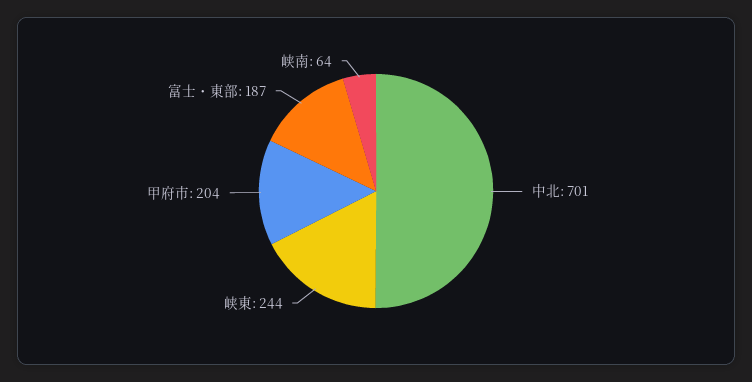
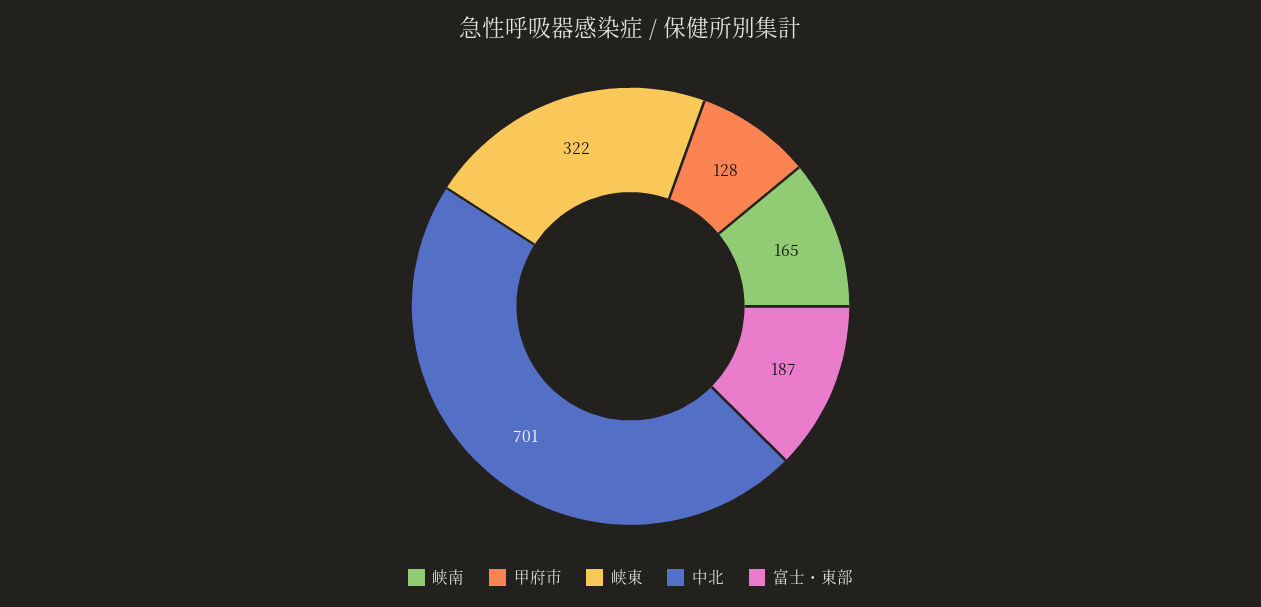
  {
    "中北": 701,
-   "峡東": 244,
+   "峡東": 322,
-   "甲府市": 204,
+   "甲府市": 128,
    "富士・東部": 187,
-   "峡南": 64
+   "峡南": 165
  }

